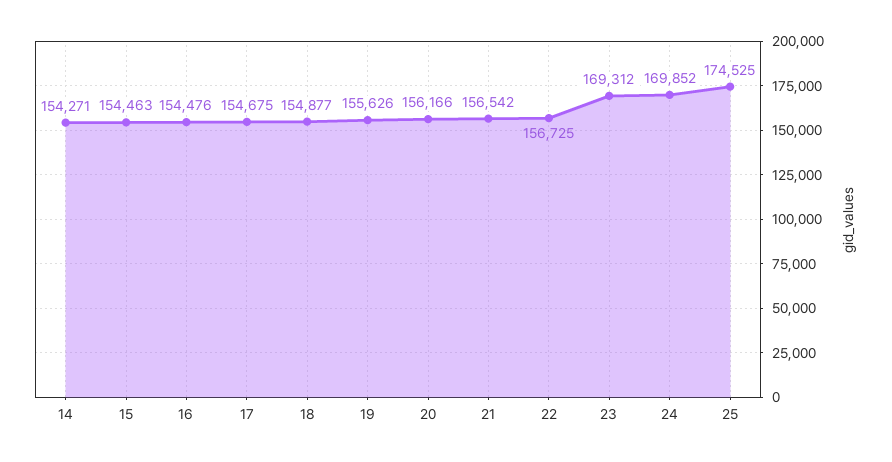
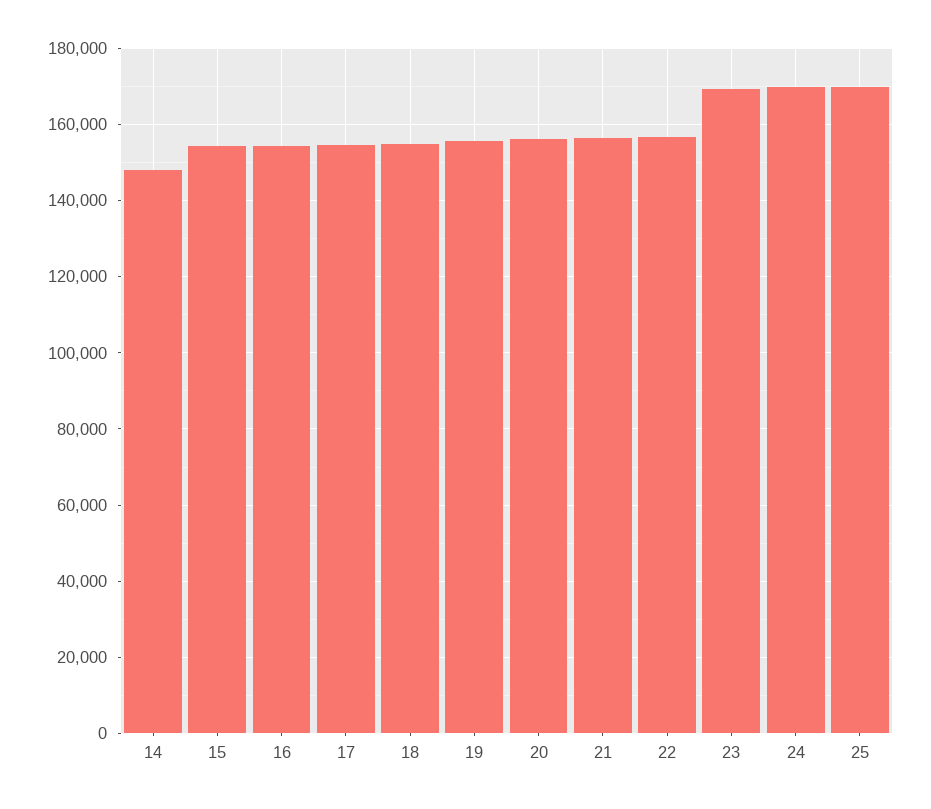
  {
-   "14": 154271,
+   "14": 148000,
    "15": 154463,
    "16": 154476,
    "17": 154675,
    "18": 154877,
    "19": 155626,
    "20": 156166,
    "21": 156542,
    "22": 156725,
    "23": 169312,
    "24": 169852,
-   "25": 174525
+   "25": 170000
  }

